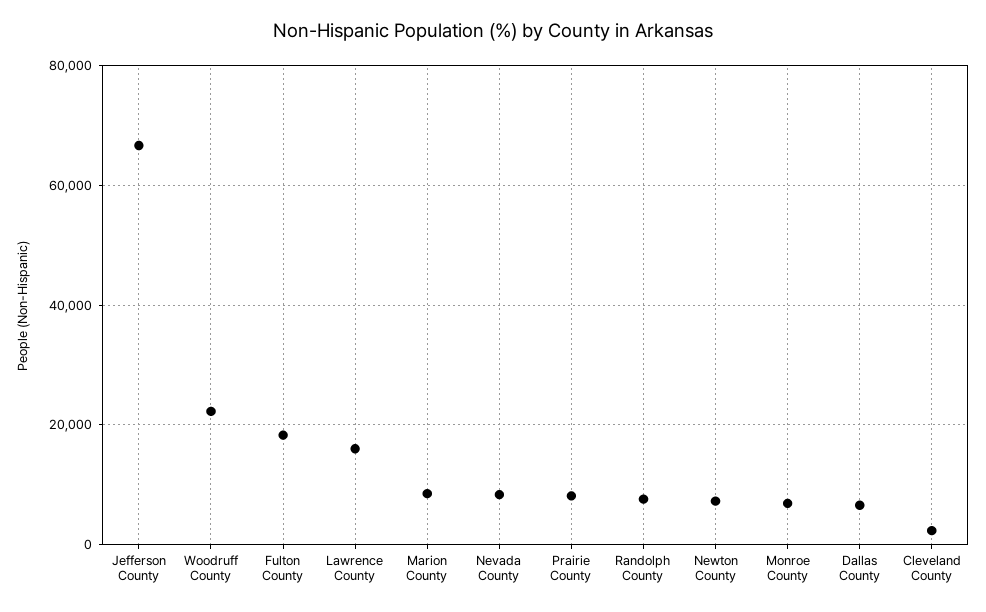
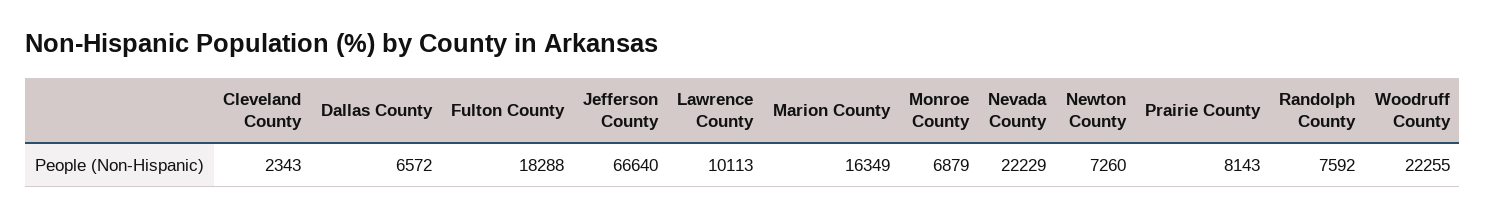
  {
    "Jefferson County": 66640,
    "Woodruff County": 22255,
    "Fulton County": 18288,
-   "Lawrence County": 16000,
+   "Lawrence County": 10113,
-   "Marion County": 8000,
+   "Marion County": 16349,
-   "Nevada County": 8000,
+   "Nevada County": 22229,
    "Prairie County": 8143,
    "Randolph County": 7592,
    "Newton County": 7260,
    "Monroe County": 6879,
    "Dallas County": 6572,
    "Cleveland County": 2343
  }

